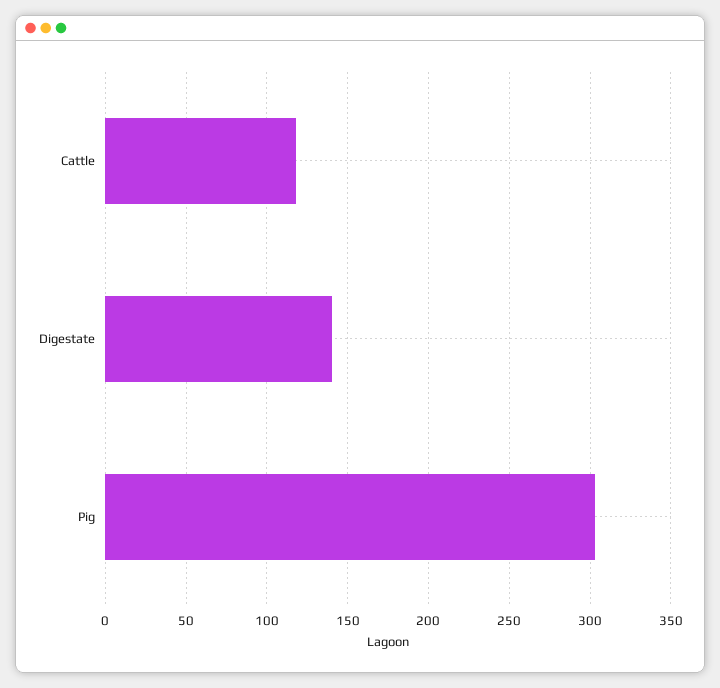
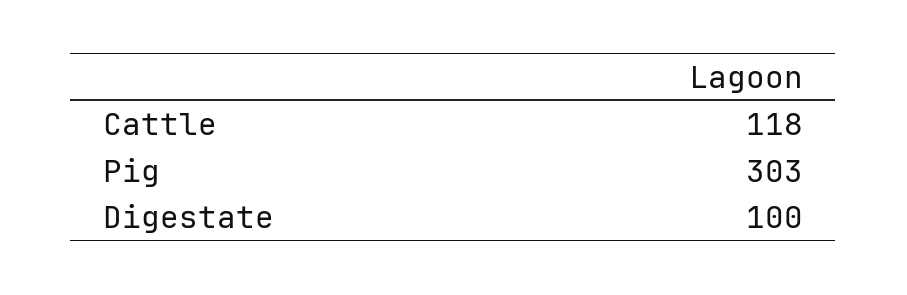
  {
    "Cattle": 118,
-   "Digestate": 140,
+   "Digestate": 100,
    "Pig": 303
  }

